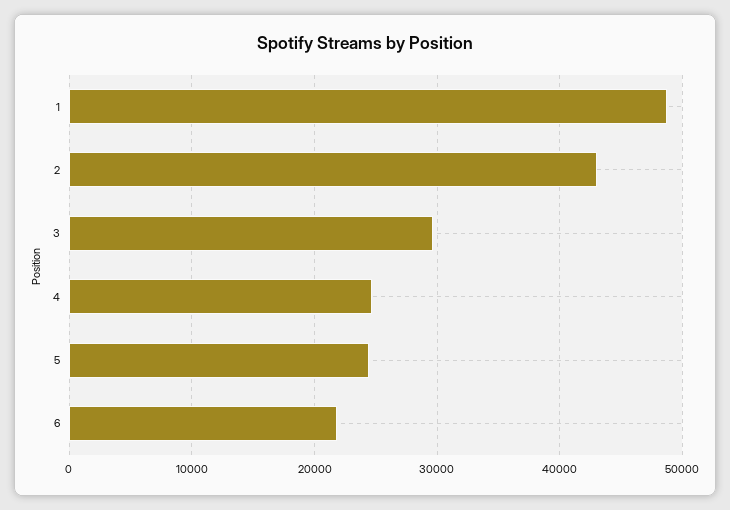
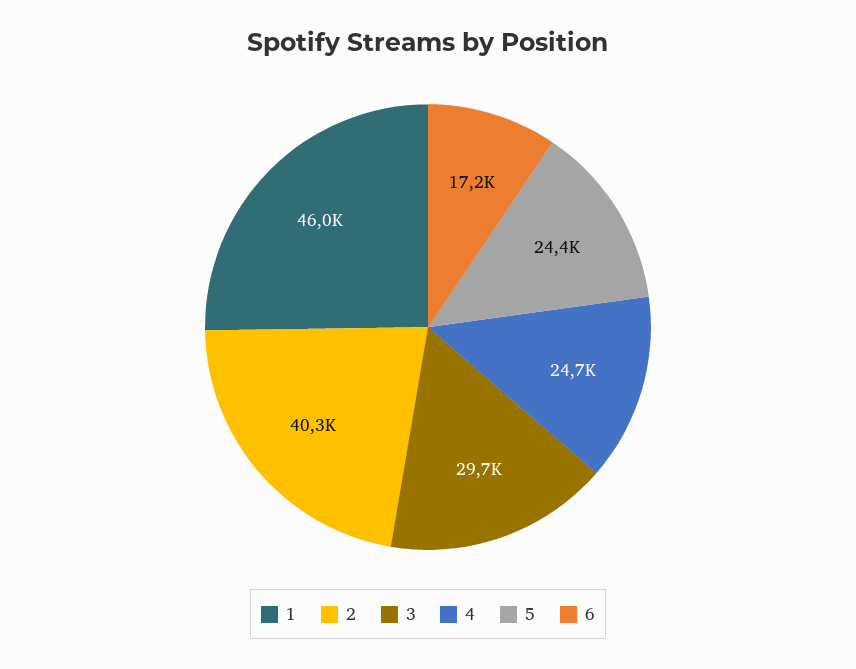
  {
-   "1": 49000,
+   "1": 46000,
-   "2": 43000,
+   "2": 40300,
    "3": 29700,
    "4": 24700,
    "5": 24400,
-   "6": 22000
+   "6": 17200
  }

